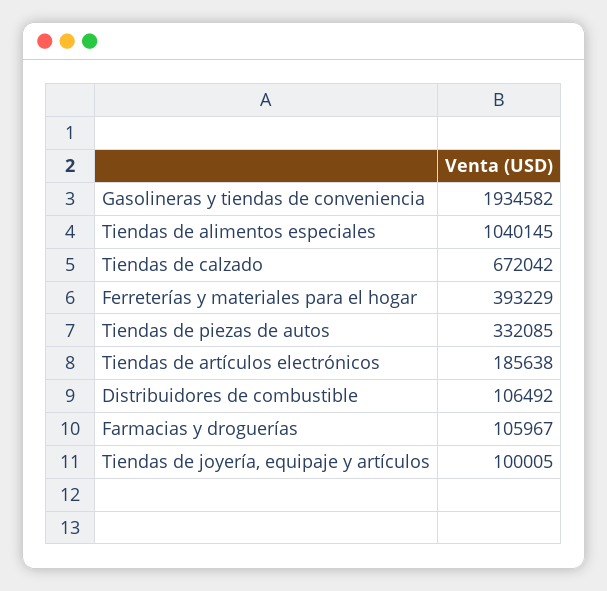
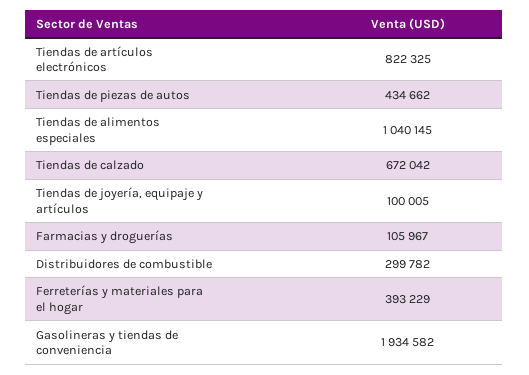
  {
    "Gasolineras y tiendas de conveniencia": 1934582,
    "Tiendas de alimentos especiales": 1040145,
    "Tiendas de calzado": 672042,
    "Ferreterías y materiales para el hogar": 393229,
-   "Tiendas de piezas de autos": 332085,
+   "Tiendas de piezas de autos": 434662,
-   "Tiendas de artículos electrónicos": 185638,
+   "Tiendas de artículos electrónicos": 822325,
-   "Distribuidores de combustible": 106492,
+   "Distribuidores de combustible": 299782,
    "Farmacias y droguerías": 105967,
    "Tiendas de joyería, equipaje y artículos": 100005
  }

